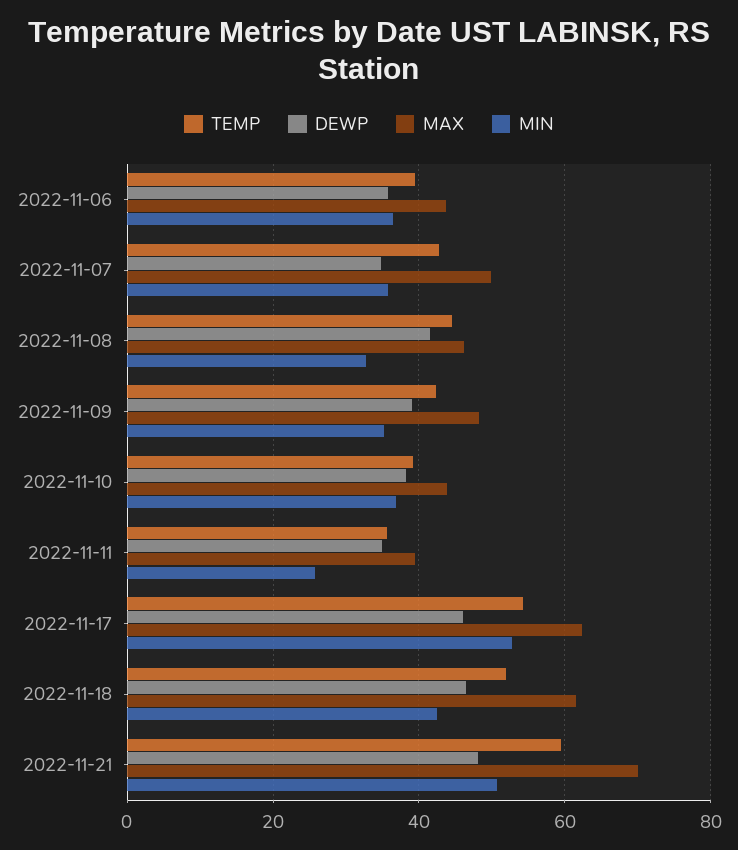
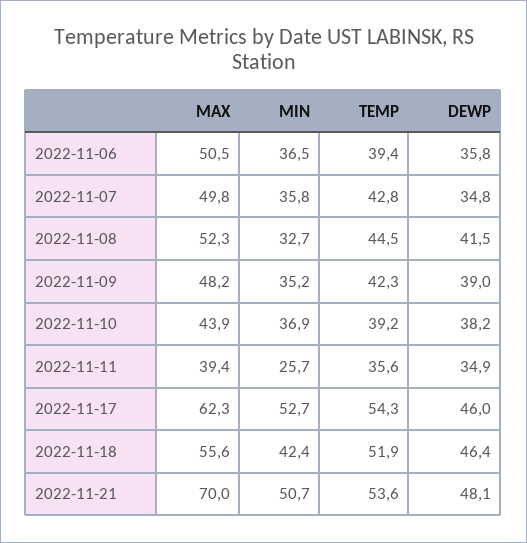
  {
    "TEMP": {
      "2022-11-06": 39.4,
      "2022-11-07": 42.8,
      "2022-11-08": 44.5,
      "2022-11-09": 42.3,
      "2022-11-10": 39.2,
      "2022-11-11": 35.6,
      "2022-11-17": 54.3,
      "2022-11-18": 51.9,
-     "2022-11-21": 60
+     "2022-11-21": 53.6
    },
    "DEWP": {
      "2022-11-06": 35.8,
      "2022-11-07": 34.8,
      "2022-11-08": 41.5,
      "2022-11-09": 39,
      "2022-11-10": 38.2,
      "2022-11-11": 34.9,
      "2022-11-17": 46,
      "2022-11-18": 46.4,
      "2022-11-21": 48.1
    },
    "MAX": {
-     "2022-11-06": 44,
+     "2022-11-06": 50.5,
      "2022-11-07": 49.8,
-     "2022-11-08": 46,
+     "2022-11-08": 52.3,
      "2022-11-09": 48.2,
      "2022-11-10": 43.9,
      "2022-11-11": 39.4,
      "2022-11-17": 62.3,
-     "2022-11-18": 62,
+     "2022-11-18": 55.6,
      "2022-11-21": 70
    },
    "MIN": {
      "2022-11-06": 36.5,
      "2022-11-07": 35.8,
      "2022-11-08": 32.7,
      "2022-11-09": 35.2,
      "2022-11-10": 36.9,
      "2022-11-11": 25.7,
      "2022-11-17": 52.7,
      "2022-11-18": 42.4,
      "2022-11-21": 50.7
    }
  }

